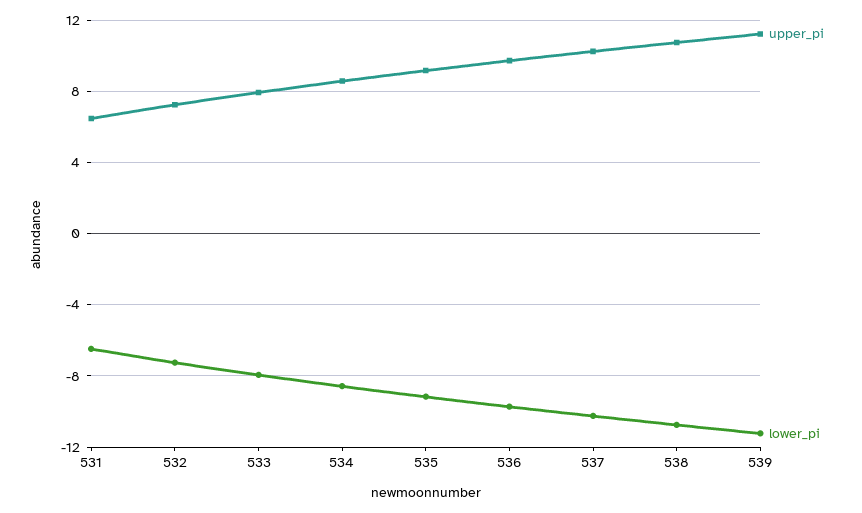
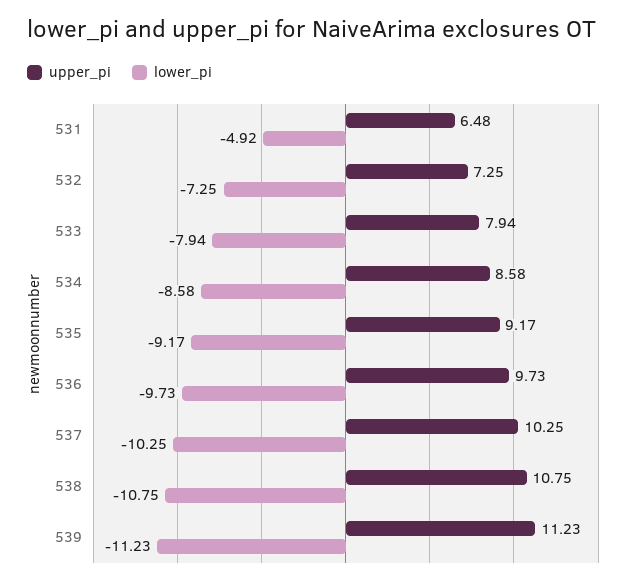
  {
    "upper_pi": {
      "531": 6.48,
      "532": 7.25,
      "533": 7.94,
      "534": 8.58,
      "535": 9.17,
      "536": 9.73,
      "537": 10.25,
      "538": 10.75,
      "539": 11.23
    },
    "lower_pi": {
-     "531": -6.5,
+     "531": -4.92,
      "532": -7.25,
      "533": -7.94,
      "534": -8.58,
      "535": -9.17,
      "536": -9.73,
      "537": -10.25,
      "538": -10.75,
      "539": -11.23
    }
  }

